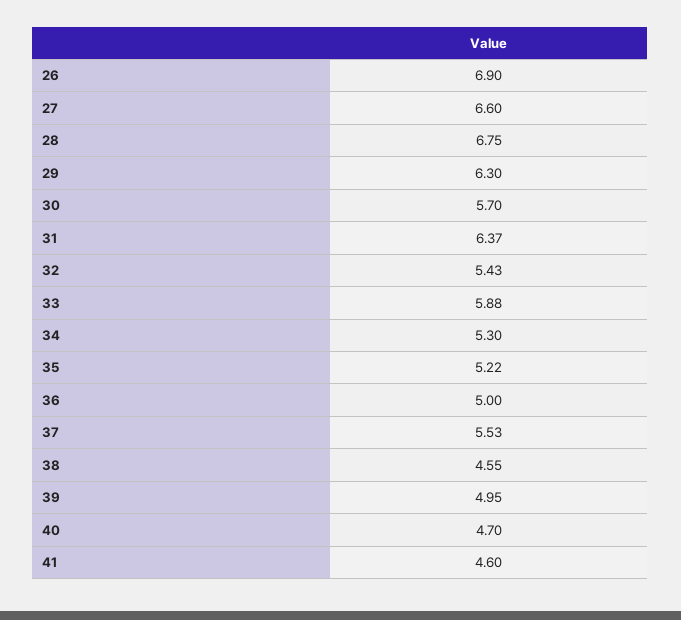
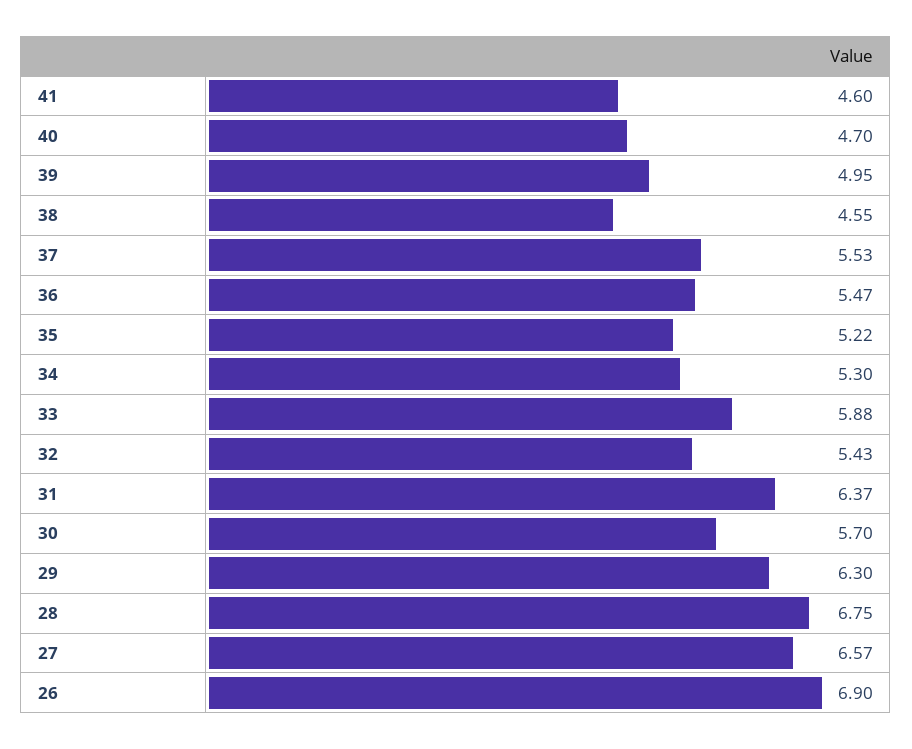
  {
    "26": 6.9,
-   "27": 6.6,
+   "27": 6.57,
    "28": 6.75,
    "29": 6.3,
    "30": 5.7,
    "31": 6.37,
    "32": 5.43,
    "33": 5.88,
    "34": 5.3,
    "35": 5.22,
-   "36": 5,
+   "36": 5.47,
    "37": 5.53,
    "38": 4.55,
    "39": 4.95,
    "40": 4.7,
    "41": 4.6
  }

